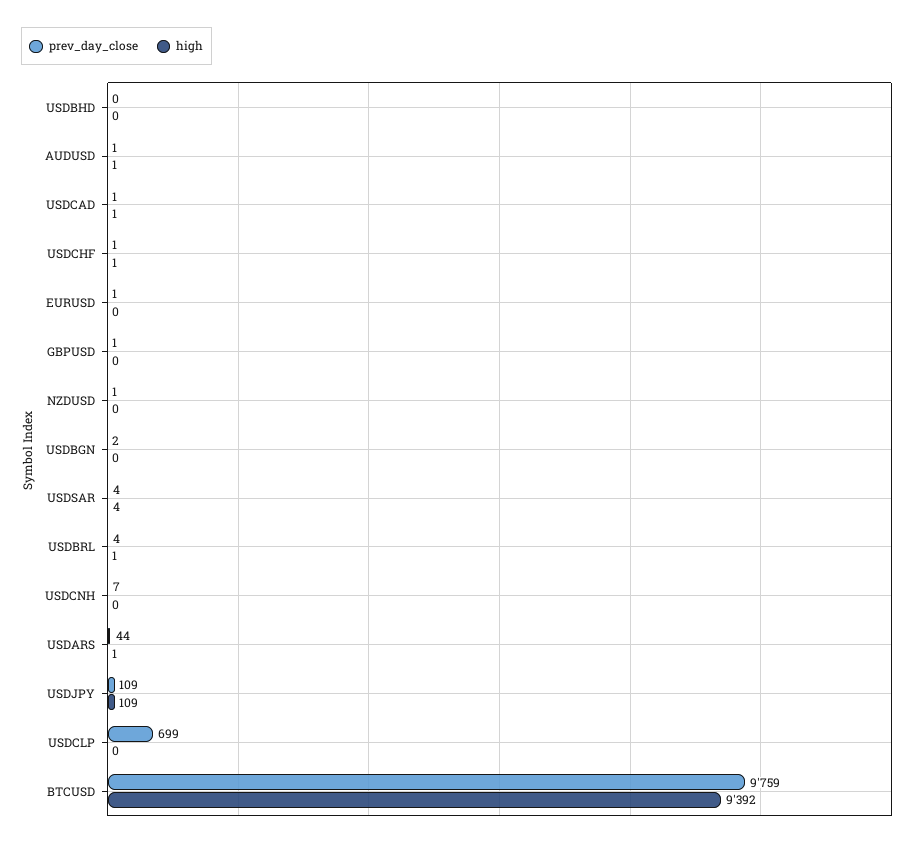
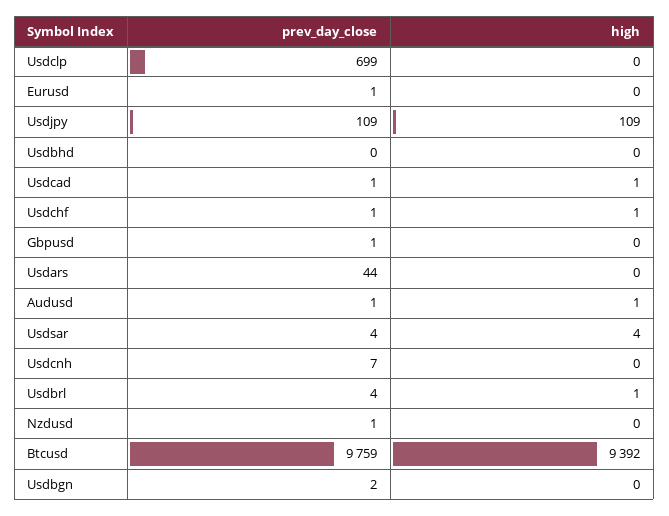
  {
    "prev_day_close": {
      "USDBHD": 0,
      "AUDUSD": 1,
      "USDCAD": 1,
      "USDCHF": 1,
      "EURUSD": 1,
      "GBPUSD": 1,
      "NZDUSD": 1,
      "USDBGN": 2,
      "USDSAR": 4,
      "USDBRL": 4,
      "USDCNH": 7,
      "USDARS": 44,
      "USDJPY": 109,
      "USDCLP": 699,
      "BTCUSD": 9759
    },
    "high": {
      "USDBHD": 0,
      "AUDUSD": 1,
      "USDCAD": 1,
      "USDCHF": 1,
      "EURUSD": 0,
      "GBPUSD": 0,
      "NZDUSD": 0,
      "USDBGN": 0,
      "USDSAR": 4,
      "USDBRL": 1,
      "USDCNH": 0,
-     "USDARS": 1,
+     "USDARS": 0,
      "USDJPY": 109,
      "USDCLP": 0,
      "BTCUSD": 9392
    }
  }

